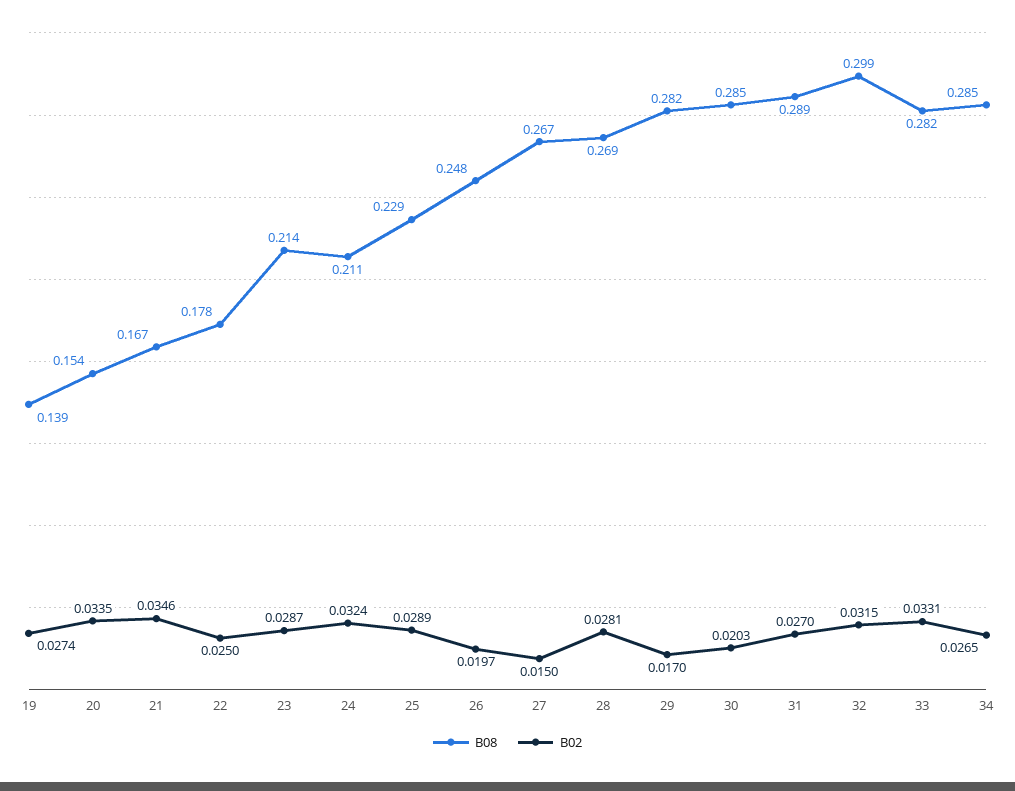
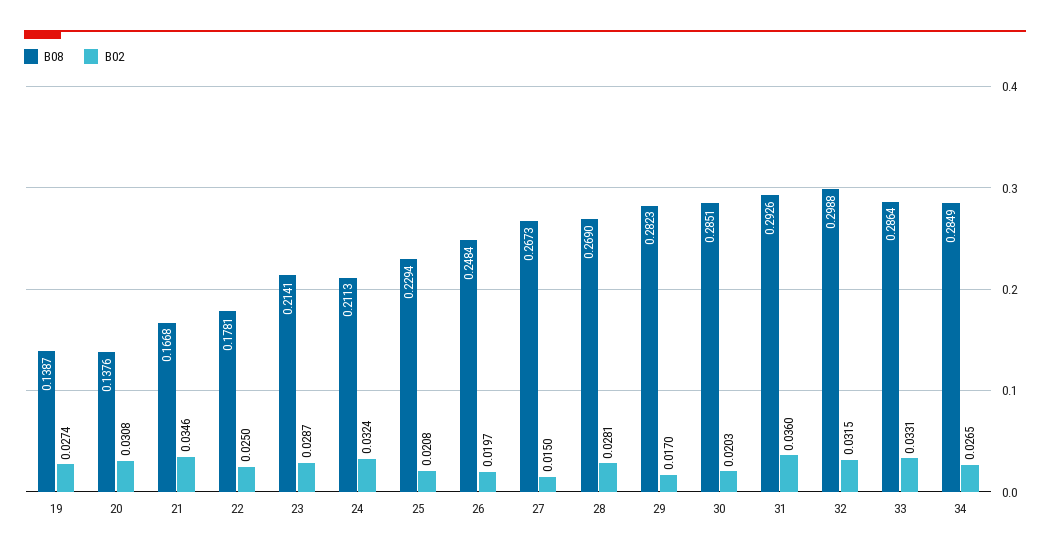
  {
    "B08": {
      "19": 0.1387,
-     "20": 0.154,
+     "20": 0.1376,
      "21": 0.1668,
      "22": 0.1781,
      "23": 0.2141,
      "24": 0.2113,
      "25": 0.2294,
      "26": 0.2484,
      "27": 0.2673,
      "28": 0.269,
      "29": 0.2823,
      "30": 0.2851,
-     "31": 0.289,
+     "31": 0.2926,
      "32": 0.2988,
-     "33": 0.282,
+     "33": 0.2864,
      "34": 0.2849
    },
    "B02": {
      "19": 0.0274,
-     "20": 0.0335,
+     "20": 0.0308,
      "21": 0.0346,
      "22": 0.025,
      "23": 0.0287,
      "24": 0.0324,
-     "25": 0.0289,
+     "25": 0.0208,
      "26": 0.0197,
      "27": 0.015,
      "28": 0.0281,
      "29": 0.017,
      "30": 0.0203,
-     "31": 0.027,
+     "31": 0.036,
      "32": 0.0315,
      "33": 0.0331,
      "34": 0.0265
    }
  }

